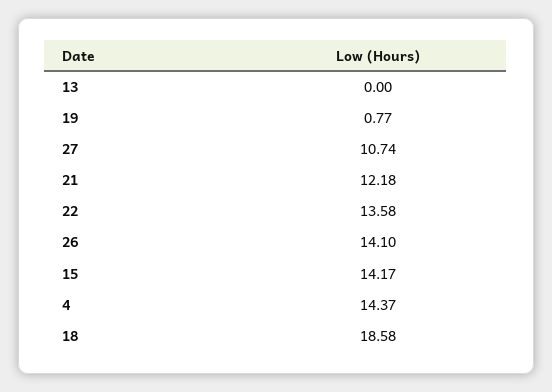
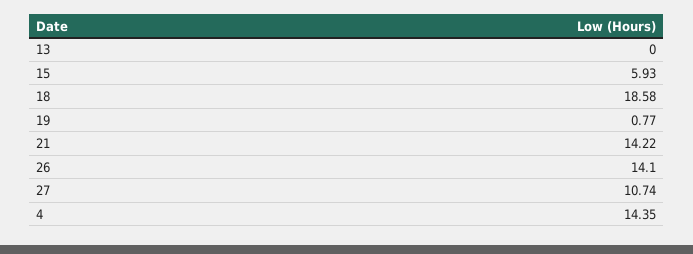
  {
    "13": 0,
    "19": 0.77,
    "27": 10.74,
-   "21": 12.18,
+   "21": 14.22,
-   "22": 13.58,
    "26": 14.1,
-   "15": 14.17,
+   "15": 5.93,
-   "4": 14.37,
+   "4": 14.35,
    "18": 18.58
  }

